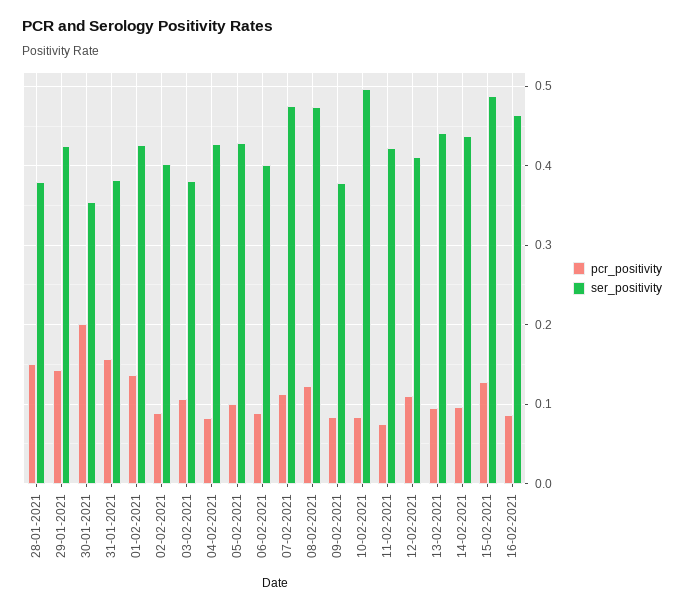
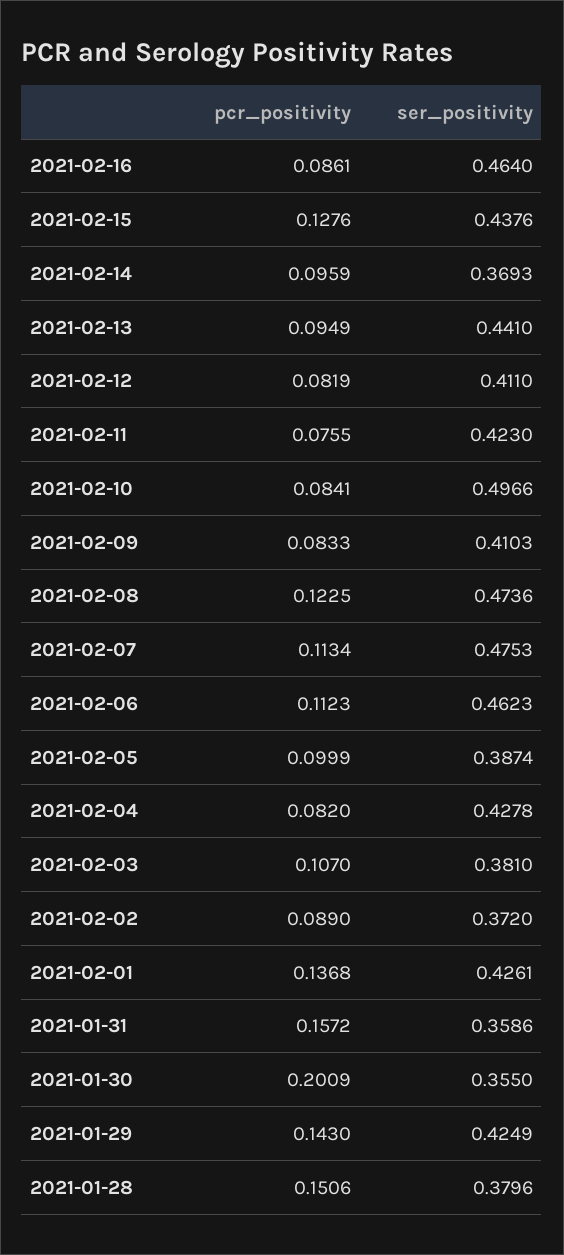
  {
    "pcr_positivity": {
      "28-01-2021": 0.1506,
      "29-01-2021": 0.143,
      "30-01-2021": 0.2009,
      "31-01-2021": 0.1572,
      "01-02-2021": 0.1368,
      "02-02-2021": 0.089,
      "03-02-2021": 0.107,
      "04-02-2021": 0.082,
      "05-02-2021": 0.0999,
-     "06-02-2021": 0.09,
+     "06-02-2021": 0.1123,
      "07-02-2021": 0.1134,
      "08-02-2021": 0.1225,
      "09-02-2021": 0.0833,
      "10-02-2021": 0.0841,
      "11-02-2021": 0.0755,
-     "12-02-2021": 0.11,
+     "12-02-2021": 0.0819,
      "13-02-2021": 0.0949,
      "14-02-2021": 0.0959,
      "15-02-2021": 0.1276,
      "16-02-2021": 0.0861
    },
    "ser_positivity": {
      "28-01-2021": 0.3796,
      "29-01-2021": 0.4249,
      "30-01-2021": 0.355,
-     "31-01-2021": 0.38,
+     "31-01-2021": 0.3586,
      "01-02-2021": 0.4261,
-     "02-02-2021": 0.4,
+     "02-02-2021": 0.372,
      "03-02-2021": 0.381,
      "04-02-2021": 0.4278,
-     "05-02-2021": 0.43,
+     "05-02-2021": 0.3874,
-     "06-02-2021": 0.4,
+     "06-02-2021": 0.4623,
      "07-02-2021": 0.4753,
      "08-02-2021": 0.4736,
-     "09-02-2021": 0.38,
+     "09-02-2021": 0.4103,
      "10-02-2021": 0.4966,
      "11-02-2021": 0.423,
      "12-02-2021": 0.411,
      "13-02-2021": 0.441,
-     "14-02-2021": 0.44,
+     "14-02-2021": 0.3693,
-     "15-02-2021": 0.49,
+     "15-02-2021": 0.4376,
      "16-02-2021": 0.464
    }
  }

